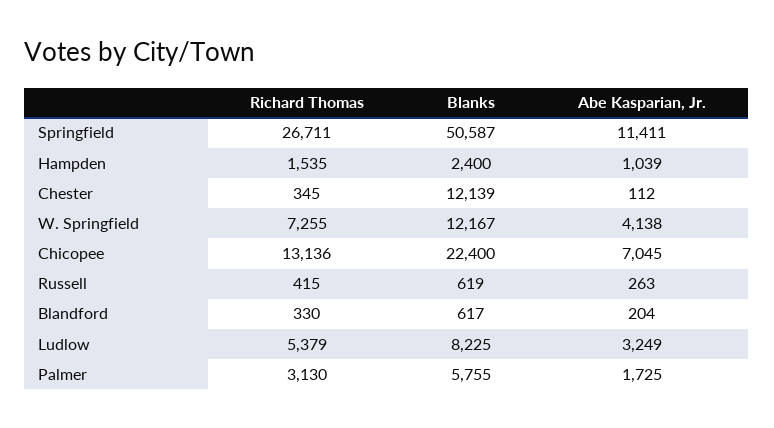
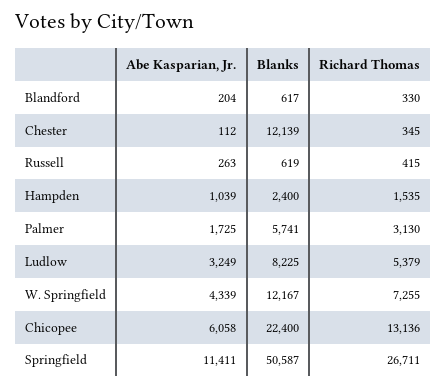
  {
    "Richard Thomas": {
      "Springfield": 26711,
      "Hampden": 1535,
      "Chester": 345,
      "W. Springfield": 7255,
      "Chicopee": 13136,
      "Russell": 415,
      "Blandford": 330,
      "Ludlow": 5379,
      "Palmer": 3130
    },
    "Blanks": {
      "Springfield": 50587,
      "Hampden": 2400,
      "Chester": 12139,
      "W. Springfield": 12167,
      "Chicopee": 22400,
      "Russell": 619,
      "Blandford": 617,
      "Ludlow": 8225,
-     "Palmer": 5755
+     "Palmer": 5741
    },
    "Abe Kasparian, Jr.": {
      "Springfield": 11411,
      "Hampden": 1039,
      "Chester": 112,
-     "W. Springfield": 4138,
+     "W. Springfield": 4339,
-     "Chicopee": 7045,
+     "Chicopee": 6058,
      "Russell": 263,
      "Blandford": 204,
      "Ludlow": 3249,
      "Palmer": 1725
    }
  }

